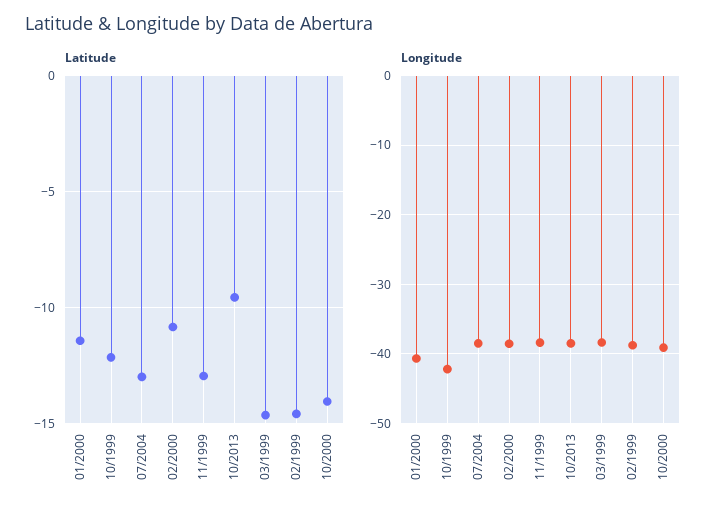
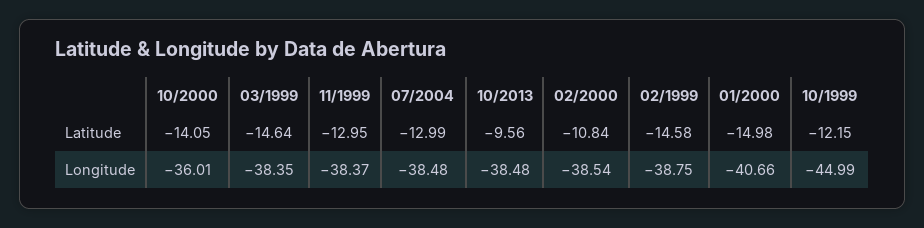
  {
    "Latitude": {
-     "01/2000": -11.5,
+     "01/2000": -14.98,
      "10/1999": -12.15,
      "07/2004": -12.99,
      "02/2000": -10.84,
      "11/1999": -12.95,
      "10/2013": -9.56,
      "03/1999": -14.64,
      "02/1999": -14.58,
      "10/2000": -14.05
    },
    "Longitude": {
      "01/2000": -40.66,
-     "10/1999": -42,
+     "10/1999": -44.99,
      "07/2004": -38.48,
      "02/2000": -38.54,
      "11/1999": -38.37,
      "10/2013": -38.48,
      "03/1999": -38.35,
      "02/1999": -38.75,
-     "10/2000": -39
+     "10/2000": -36.01
    }
  }

